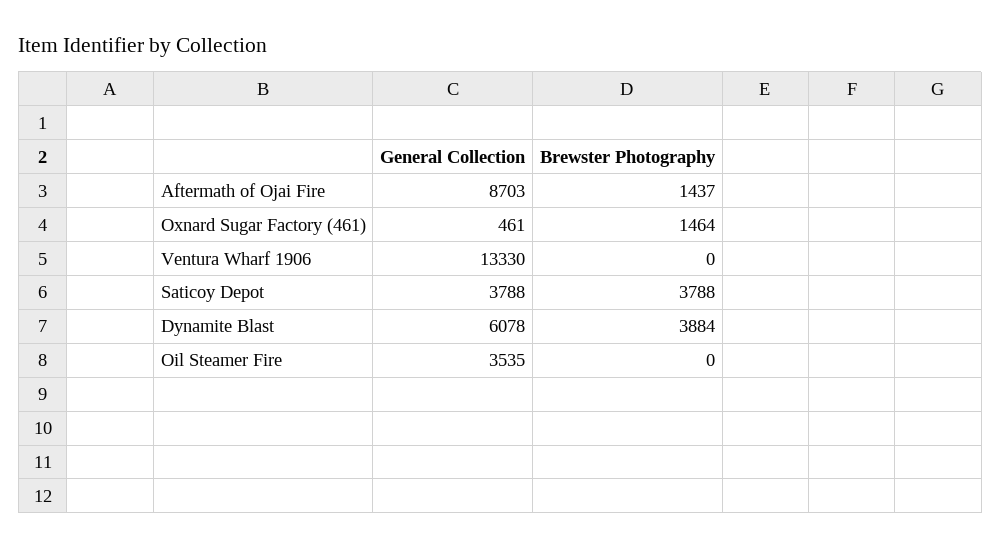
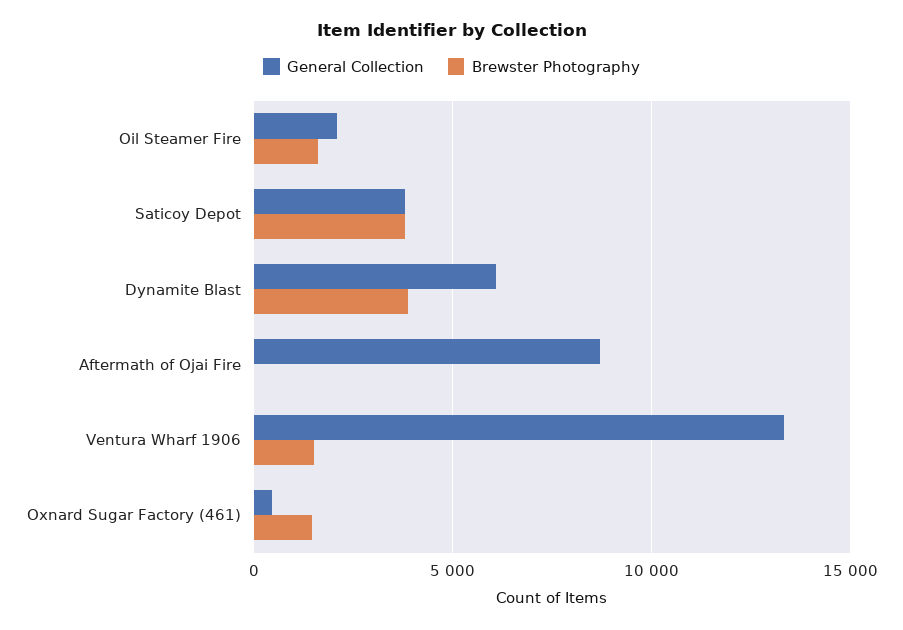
  {
    "General Collection": {
      "Aftermath of Ojai Fire": 8703,
      "Oxnard Sugar Factory (461)": 461,
      "Ventura Wharf 1906": 13330,
      "Saticoy Depot": 3788,
      "Dynamite Blast": 6078,
-     "Oil Steamer Fire": 3535
+     "Oil Steamer Fire": 2000
    },
    "Brewster Photography": {
-     "Aftermath of Ojai Fire": 1437,
+     "Aftermath of Ojai Fire": 0,
      "Oxnard Sugar Factory (461)": 1464,
-     "Ventura Wharf 1906": 0,
+     "Ventura Wharf 1906": 1500,
      "Saticoy Depot": 3788,
      "Dynamite Blast": 3884,
-     "Oil Steamer Fire": 0
+     "Oil Steamer Fire": 1500
    }
  }

